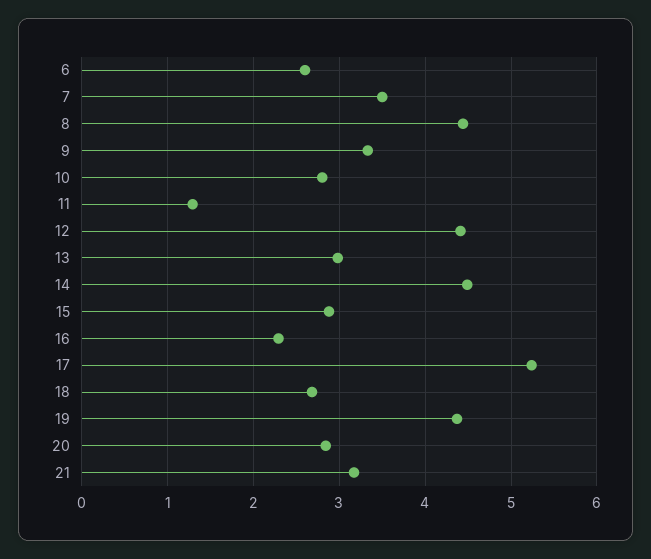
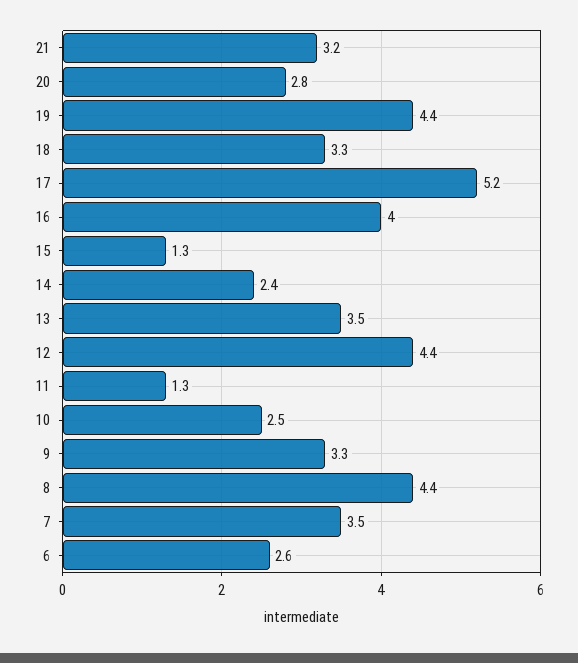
  {
    "6": 2.6,
    "7": 3.5,
    "8": 4.4,
    "9": 3.3,
-   "10": 2.8,
+   "10": 2.5,
    "11": 1.3,
    "12": 4.4,
-   "13": 3,
+   "13": 3.5,
-   "14": 4.5,
+   "14": 2.4,
-   "15": 2.9,
+   "15": 1.3,
-   "16": 2.3,
+   "16": 4,
    "17": 5.2,
-   "18": 2.7,
+   "18": 3.3,
    "19": 4.4,
    "20": 2.8,
    "21": 3.2
  }

